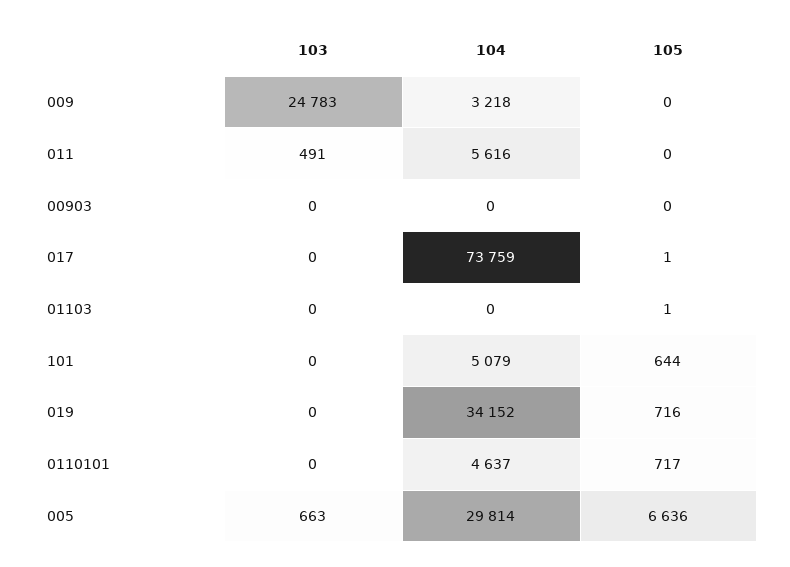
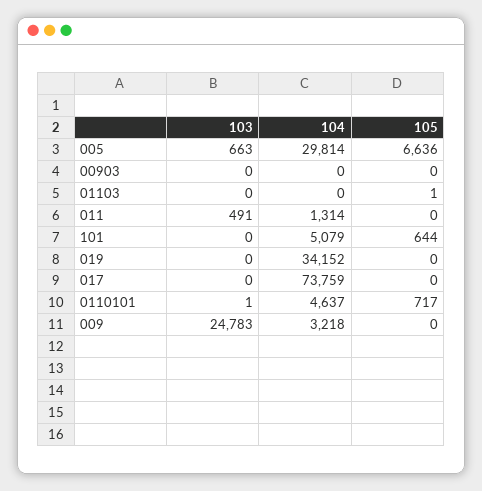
  {
    "103": {
      "009": 24783,
      "011": 491,
      "00903": 0,
      "017": 0,
      "01103": 0,
      "101": 0,
      "019": 0,
-     "0110101": 0,
+     "0110101": 1,
      "005": 663
    },
    "104": {
      "009": 3218,
-     "011": 5616,
+     "011": 1314,
      "00903": 0,
      "017": 73759,
      "01103": 0,
      "101": 5079,
      "019": 34152,
      "0110101": 4637,
      "005": 29814
    },
    "105": {
      "009": 0,
      "011": 0,
      "00903": 0,
-     "017": 1,
+     "017": 0,
      "01103": 1,
      "101": 644,
-     "019": 716,
+     "019": 0,
      "0110101": 717,
      "005": 6636
    }
  }

